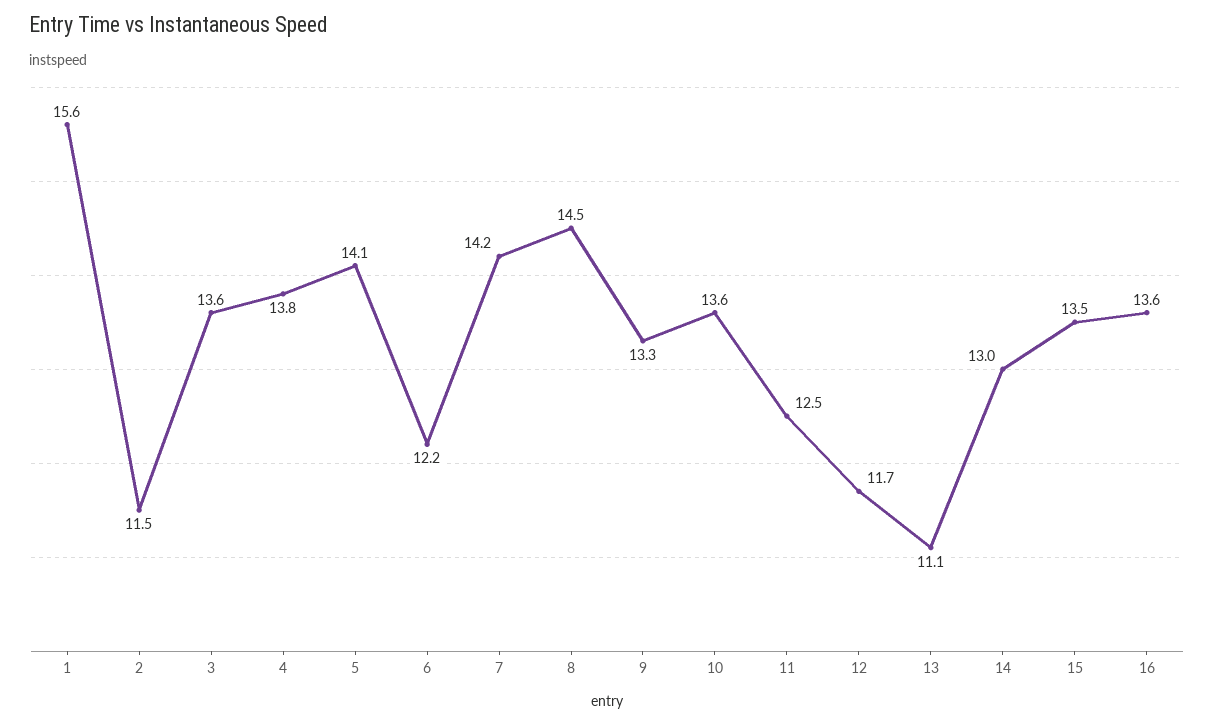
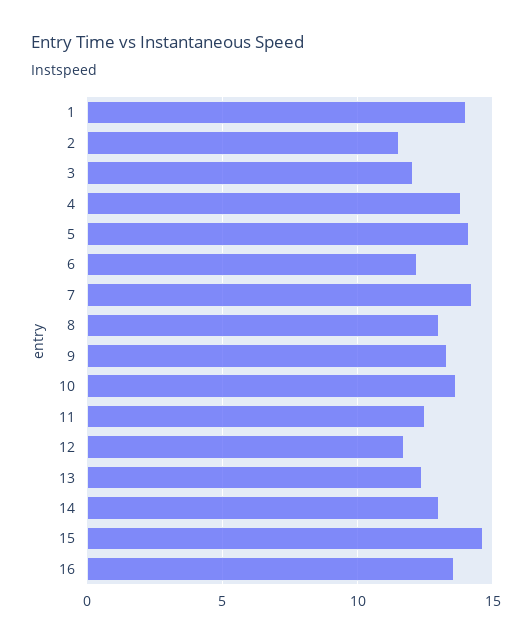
  {
-   "1": 15.6,
+   "1": 14,
    "2": 11.5,
-   "3": 13.6,
+   "3": 12,
    "4": 13.8,
    "5": 14.1,
    "6": 12.2,
    "7": 14.2,
-   "8": 14.5,
+   "8": 13,
    "9": 13.3,
    "10": 13.6,
    "11": 12.5,
    "12": 11.7,
-   "13": 11.1,
+   "13": 12.5,
    "14": 13,
-   "15": 13.5,
+   "15": 14.5,
    "16": 13.6
  }

